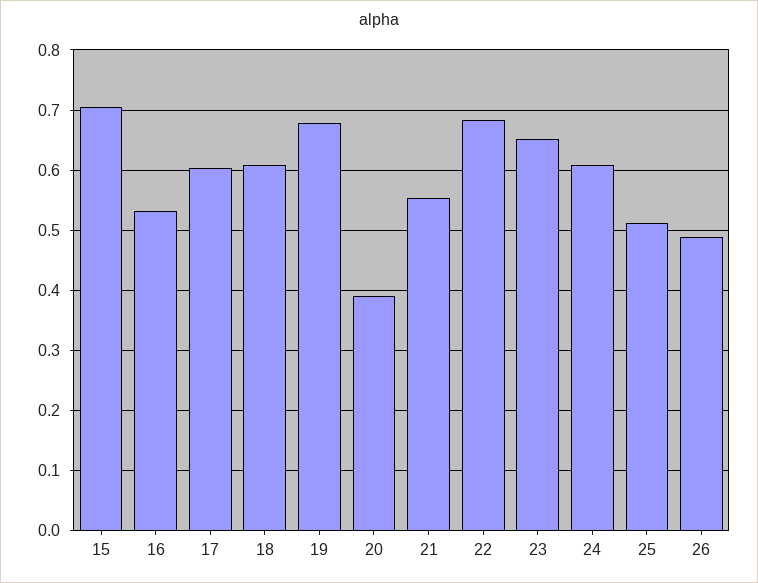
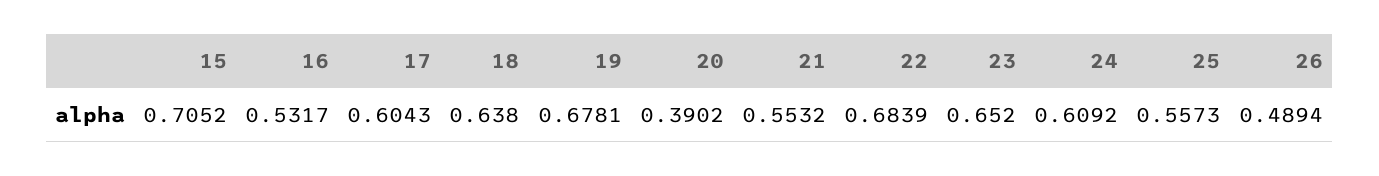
  {
    "15": 0.7052,
    "16": 0.5317,
    "17": 0.6043,
-   "18": 0.61,
+   "18": 0.638,
    "19": 0.6781,
    "20": 0.3902,
    "21": 0.5532,
    "22": 0.6839,
    "23": 0.652,
    "24": 0.6092,
-   "25": 0.51,
+   "25": 0.5573,
    "26": 0.4894
  }

